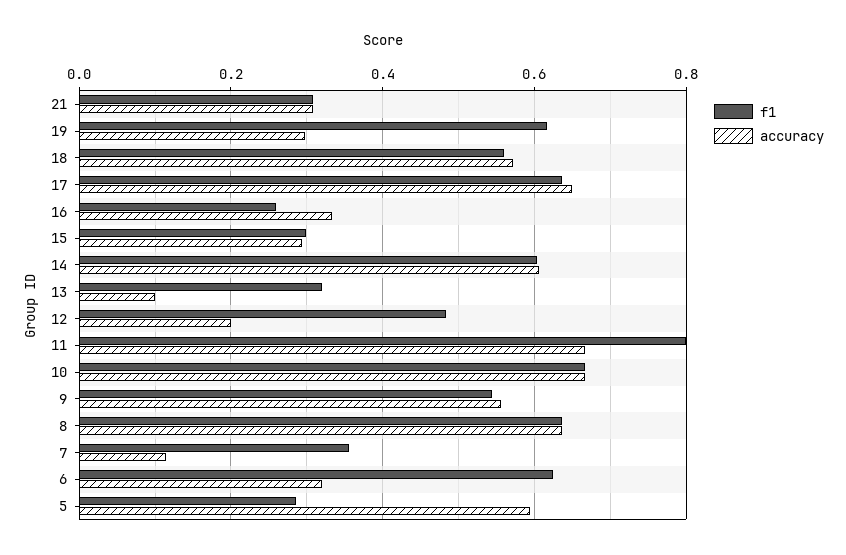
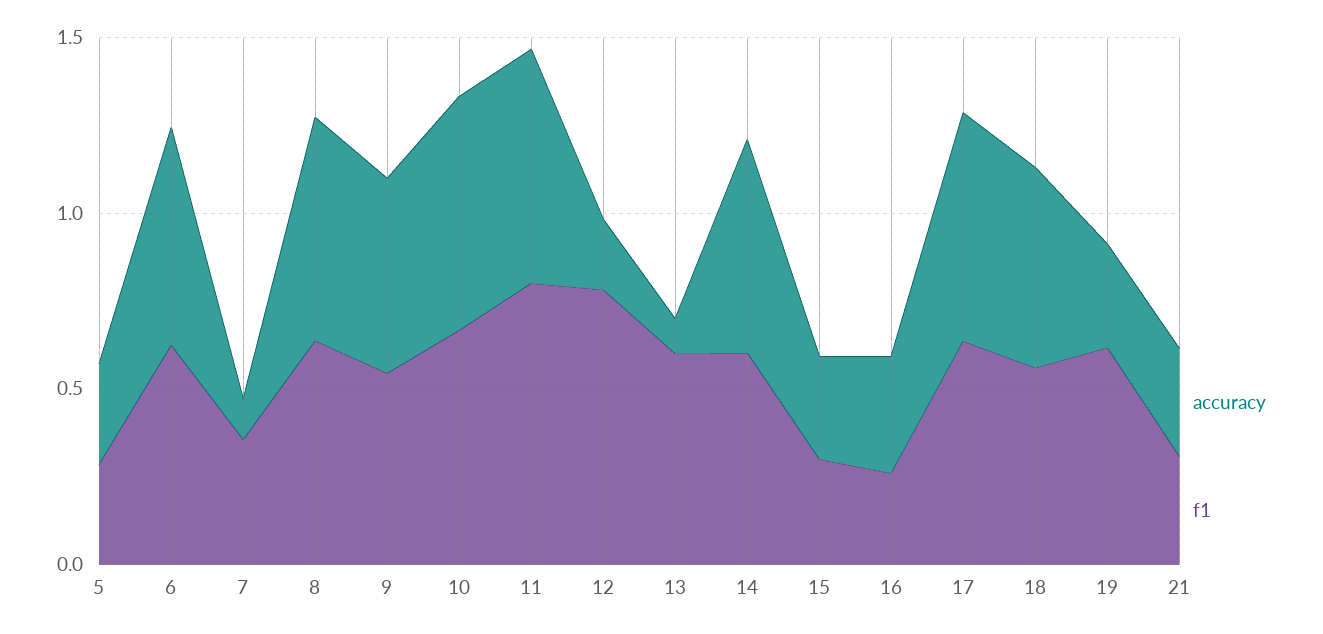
  {
    "f1": {
      "21": 0.3,
      "19": 0.62,
      "18": 0.56,
      "17": 0.64,
      "16": 0.26,
      "15": 0.3,
      "14": 0.6,
-     "13": 0.32,
+     "13": 0.6,
-     "12": 0.48,
+     "12": 0.8,
      "11": 0.8,
      "10": 0.66,
      "9": 0.54,
      "8": 0.64,
      "7": 0.36,
      "6": 0.62,
      "5": 0.28
    },
    "accuracy": {
      "21": 0.3,
      "19": 0.3,
      "18": 0.58,
      "17": 0.66,
      "16": 0.34,
      "15": 0.3,
      "14": 0.6,
      "13": 0.1,
      "12": 0.2,
      "11": 0.66,
      "10": 0.66,
      "9": 0.56,
      "8": 0.64,
      "7": 0.12,
-     "6": 0.32,
+     "6": 0.6,
-     "5": 0.6
+     "5": 0.3
    }
  }

